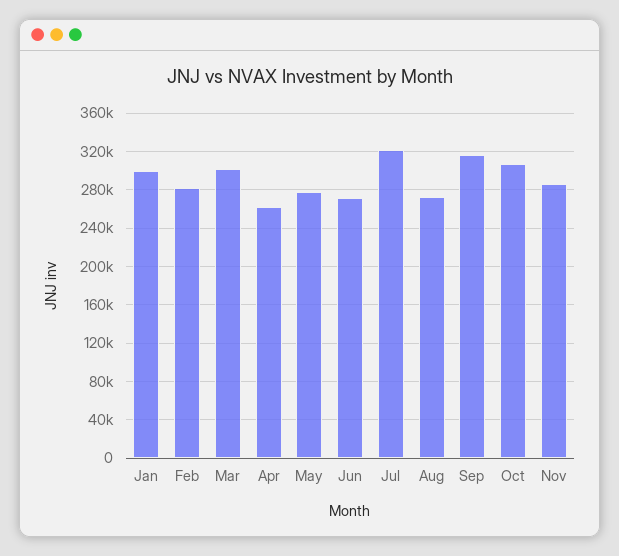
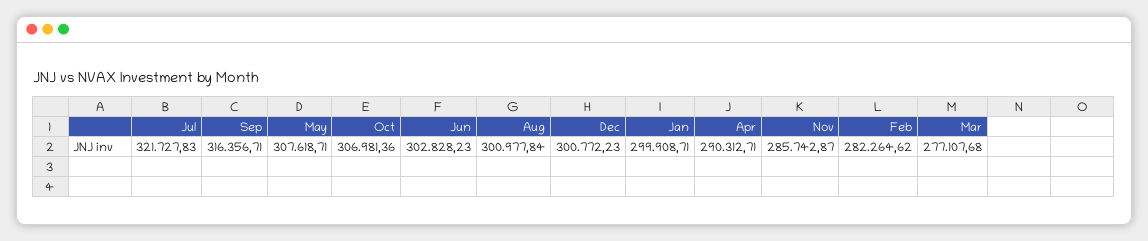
  {
    "Jan": 299908.71,
    "Feb": 282264.62,
-   "Mar": 300000,
+   "Mar": 277107.68,
-   "Apr": 260000,
+   "Apr": 290312.71,
-   "May": 280000,
+   "May": 307618.71,
-   "Jun": 270000,
+   "Jun": 302828.23,
    "Jul": 321727.83,
-   "Aug": 270000,
+   "Aug": 300977.84,
    "Sep": 316356.71,
    "Oct": 306981.36,
-   "Nov": 285742.87
+   "Nov": 285742.87,
+   "Dec": 300772.23
  }

